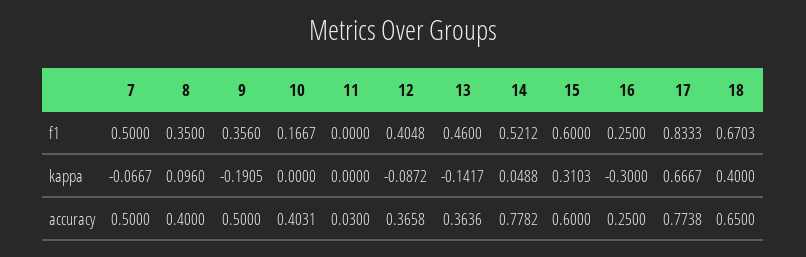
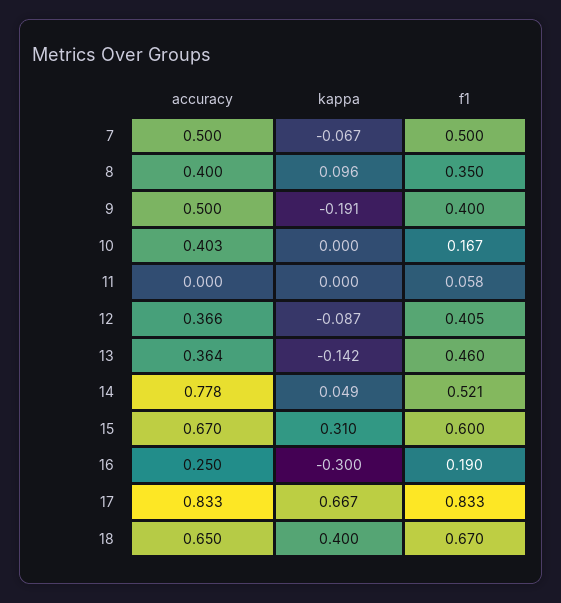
  {
    "7": {
      "f1": 0.5,
      "kappa": -0.0667,
      "accuracy": 0.5
    },
    "8": {
      "f1": 0.35,
      "kappa": 0.096,
      "accuracy": 0.4
    },
    "9": {
-     "f1": 0.356,
+     "f1": 0.4,
      "kappa": -0.1905,
      "accuracy": 0.5
    },
    "10": {
      "f1": 0.1667,
      "kappa": 0,
      "accuracy": 0.4031
    },
    "11": {
-     "f1": 0,
+     "f1": 0.058,
      "kappa": 0,
-     "accuracy": 0.03
+     "accuracy": 0
    },
    "12": {
      "f1": 0.4048,
      "kappa": -0.0872,
      "accuracy": 0.3658
    },
    "13": {
      "f1": 0.46,
      "kappa": -0.1417,
      "accuracy": 0.3636
    },
    "14": {
      "f1": 0.5212,
      "kappa": 0.0488,
      "accuracy": 0.7782
    },
    "15": {
      "f1": 0.6,
      "kappa": 0.3103,
-     "accuracy": 0.6
+     "accuracy": 0.67
    },
    "16": {
-     "f1": 0.25,
+     "f1": 0.19,
      "kappa": -0.3,
      "accuracy": 0.25
    },
    "17": {
      "f1": 0.8333,
      "kappa": 0.6667,
-     "accuracy": 0.7738
+     "accuracy": 0.833
    },
    "18": {
      "f1": 0.6703,
      "kappa": 0.4,
      "accuracy": 0.65
    }
  }

